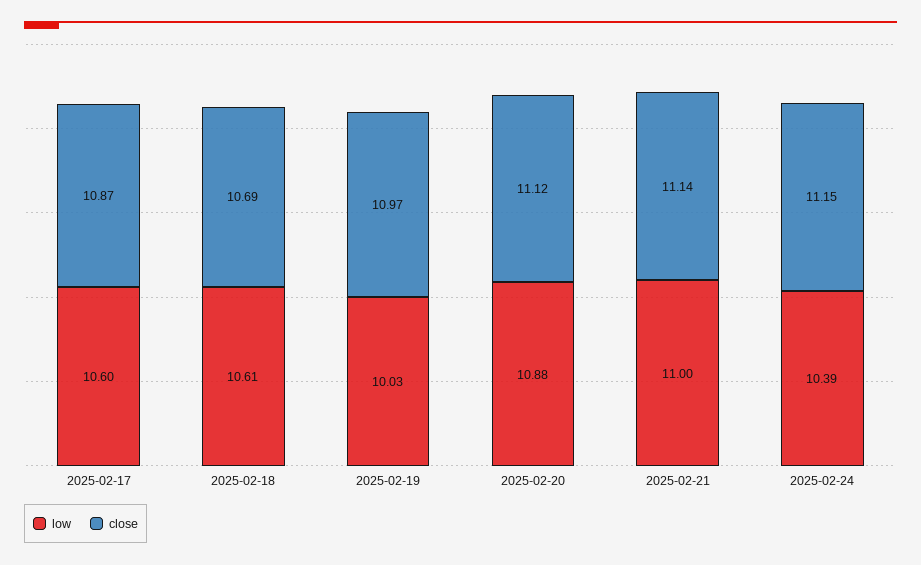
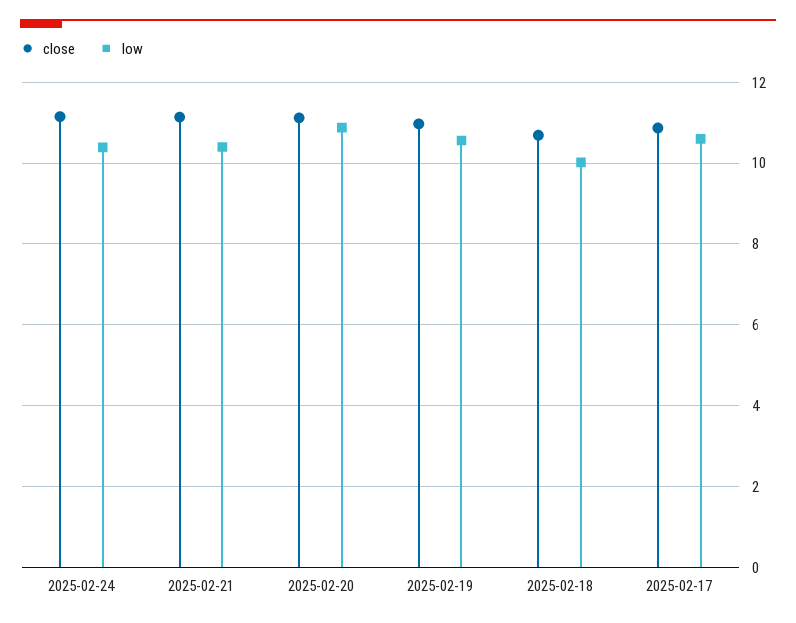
  {
    "low": {
      "2025-02-17": 10.6,
-     "2025-02-18": 10.61,
+     "2025-02-18": 10,
-     "2025-02-19": 10.03,
+     "2025-02-19": 10.6,
      "2025-02-20": 10.88,
-     "2025-02-21": 11,
+     "2025-02-21": 10.4,
      "2025-02-24": 10.39
    },
    "close": {
      "2025-02-17": 10.87,
      "2025-02-18": 10.69,
      "2025-02-19": 10.97,
      "2025-02-20": 11.12,
      "2025-02-21": 11.14,
      "2025-02-24": 11.15
    }
  }

